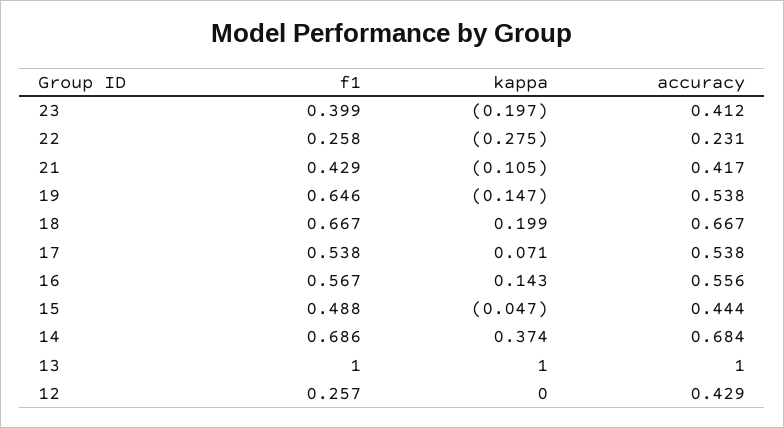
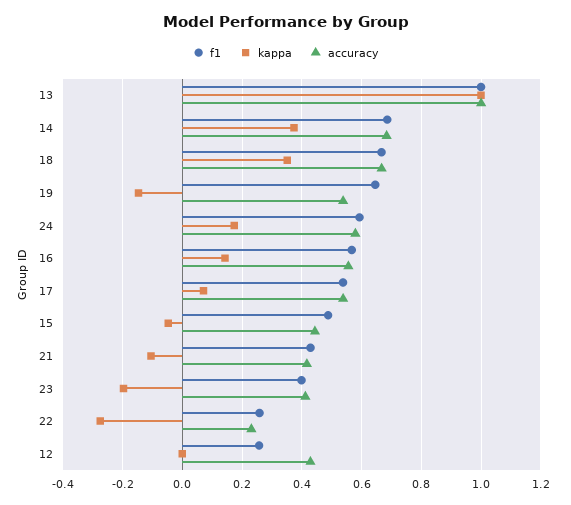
  {
    "f1": {
      "23": 0.399,
      "22": 0.258,
      "21": 0.429,
      "19": 0.646,
      "18": 0.667,
      "17": 0.538,
      "16": 0.567,
      "15": 0.488,
      "14": 0.686,
      "13": 1,
-     "12": 0.257
+     "12": 0.257,
+     "24": 0.6
    },
    "kappa": {
      "23": -0.197,
      "22": -0.275,
      "21": -0.105,
      "19": -0.147,
-     "18": 0.199,
+     "18": 0.35,
      "17": 0.071,
      "16": 0.143,
      "15": -0.047,
      "14": 0.374,
      "13": 1,
-     "12": 0
+     "12": 0,
+     "24": 0.175
    },
    "accuracy": {
      "23": 0.412,
      "22": 0.231,
      "21": 0.417,
      "19": 0.538,
      "18": 0.667,
      "17": 0.538,
      "16": 0.556,
      "15": 0.444,
      "14": 0.684,
      "13": 1,
-     "12": 0.429
+     "12": 0.429,
+     "24": 0.575
    }
  }

